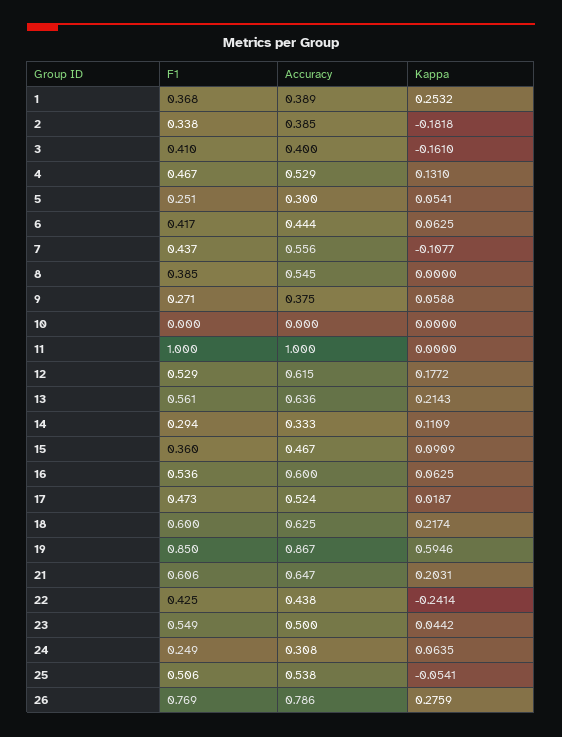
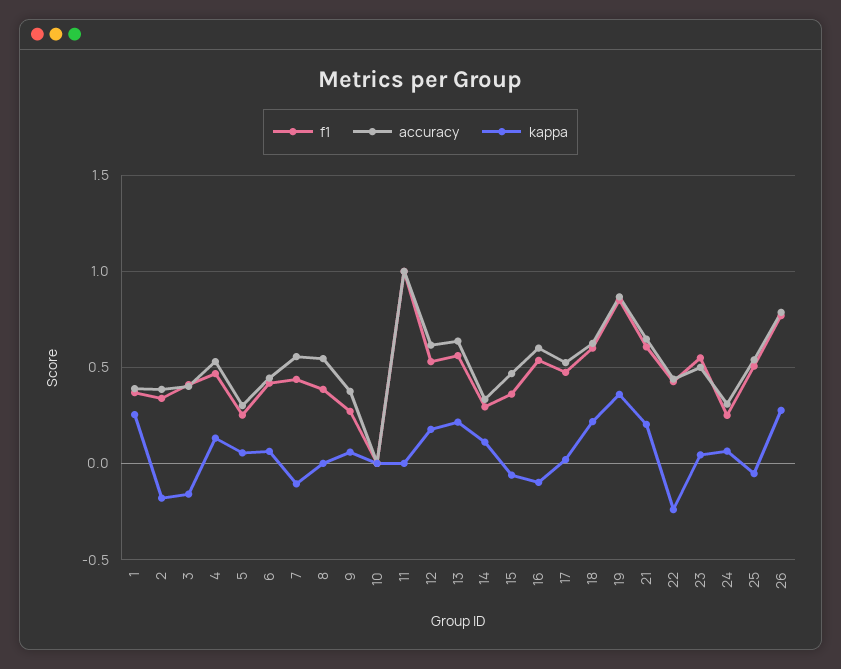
  {
    "F1": {
      "1": 0.368,
      "2": 0.338,
      "3": 0.41,
      "4": 0.467,
      "5": 0.251,
      "6": 0.417,
      "7": 0.437,
      "8": 0.385,
      "9": 0.271,
      "10": 0,
      "11": 1,
      "12": 0.529,
      "13": 0.561,
      "14": 0.294,
      "15": 0.36,
      "16": 0.536,
      "17": 0.473,
      "18": 0.6,
      "19": 0.85,
      "21": 0.606,
      "22": 0.425,
      "23": 0.549,
      "24": 0.249,
      "25": 0.506,
      "26": 0.769
    },
    "Accuracy": {
      "1": 0.389,
      "2": 0.385,
      "3": 0.4,
      "4": 0.529,
      "5": 0.3,
      "6": 0.444,
      "7": 0.556,
      "8": 0.545,
      "9": 0.375,
      "10": 0,
      "11": 1,
      "12": 0.615,
      "13": 0.636,
      "14": 0.333,
      "15": 0.467,
      "16": 0.6,
      "17": 0.524,
      "18": 0.625,
      "19": 0.867,
      "21": 0.647,
      "22": 0.438,
      "23": 0.5,
      "24": 0.308,
      "25": 0.538,
      "26": 0.786
    },
    "Kappa": {
      "1": 0.2532,
      "2": -0.1818,
      "3": -0.161,
      "4": 0.131,
      "5": 0.0541,
      "6": 0.0625,
      "7": -0.1077,
      "8": 0,
      "9": 0.0588,
      "10": 0,
      "11": 0,
      "12": 0.1772,
      "13": 0.2143,
      "14": 0.1109,
-     "15": 0.0909,
+     "15": -0.05,
-     "16": 0.0625,
+     "16": -0.1,
      "17": 0.0187,
      "18": 0.2174,
-     "19": 0.5946,
+     "19": 0.35,
      "21": 0.2031,
      "22": -0.2414,
      "23": 0.0442,
      "24": 0.0635,
      "25": -0.0541,
      "26": 0.2759
    }
  }

